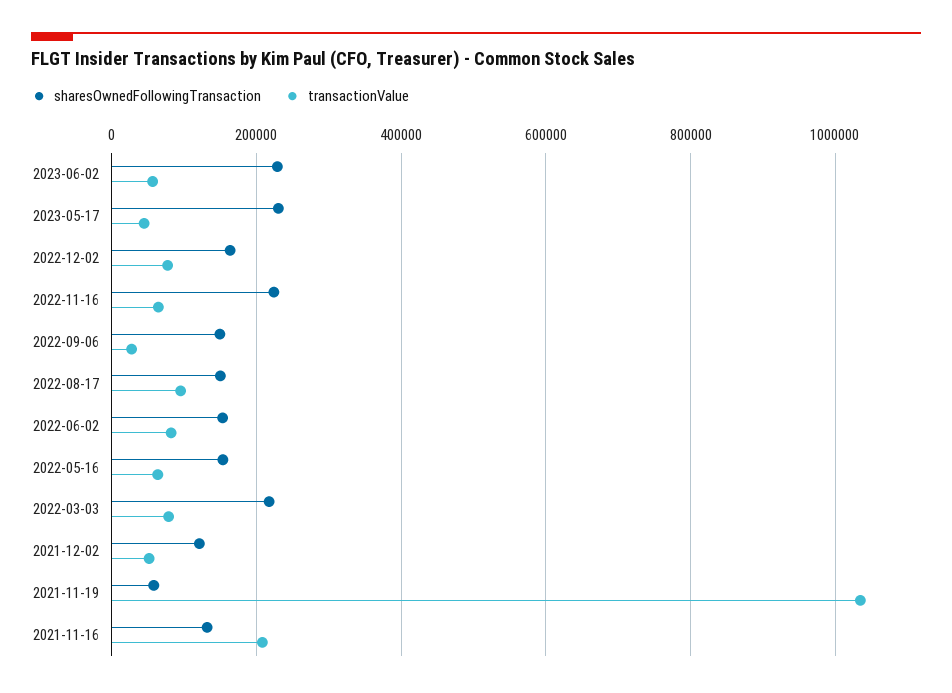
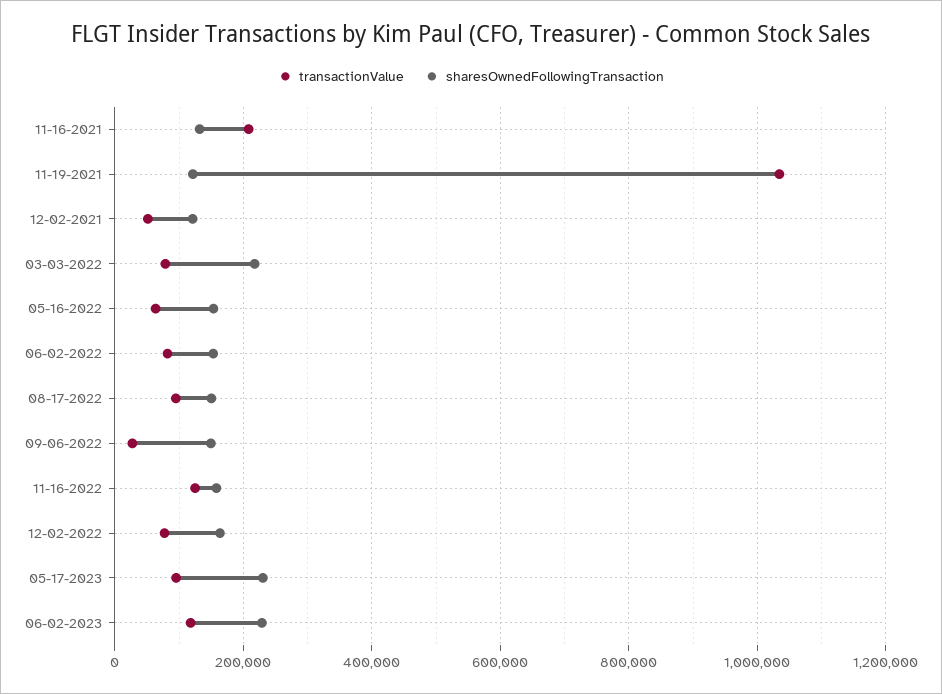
  {
    "sharesOwnedFollowingTransaction": {
      "2023-06-02": 220000,
      "2023-05-17": 240000,
      "2022-12-02": 160000,
-     "2022-11-16": 220000,
+     "2022-11-16": 160000,
      "2022-09-06": 140000,
      "2022-08-17": 160000,
      "2022-06-02": 160000,
      "2022-05-16": 160000,
      "2022-03-03": 220000,
      "2021-12-02": 120000,
-     "2021-11-19": 60000,
+     "2021-11-19": 120000,
      "2021-11-16": 140000
    },
    "transactionValue": {
-     "2023-06-02": 60000,
+     "2023-06-02": 120000,
-     "2023-05-17": 40000,
+     "2023-05-17": 100000,
      "2022-12-02": 80000,
-     "2022-11-16": 60000,
+     "2022-11-16": 120000,
      "2022-09-06": 20000,
      "2022-08-17": 100000,
      "2022-06-02": 80000,
      "2022-05-16": 60000,
      "2022-03-03": 80000,
      "2021-12-02": 60000,
      "2021-11-19": 1040000,
      "2021-11-16": 200000
    }
  }

